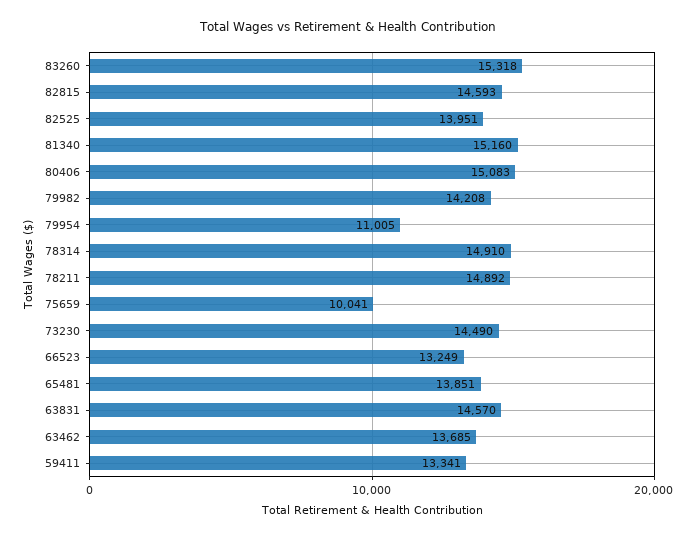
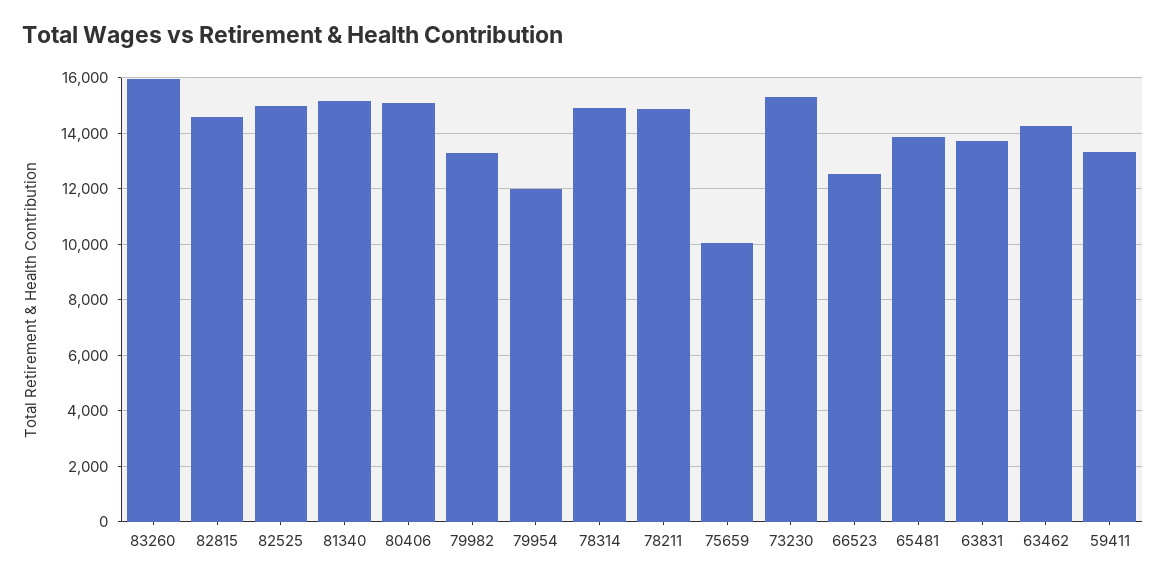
  {
-   "83260": 15318,
+   "83260": 16000,
    "82815": 14593,
-   "82525": 13951,
+   "82525": 15000,
    "81340": 15160,
    "80406": 15083,
-   "79982": 14208,
+   "79982": 13250,
-   "79954": 11005,
+   "79954": 12000,
    "78314": 14910,
    "78211": 14892,
    "75659": 10041,
-   "73230": 14490,
+   "73230": 15250,
-   "66523": 13249,
+   "66523": 12500,
    "65481": 13851,
-   "63831": 14570,
+   "63831": 13750,
-   "63462": 13685,
+   "63462": 14250,
    "59411": 13341
  }

